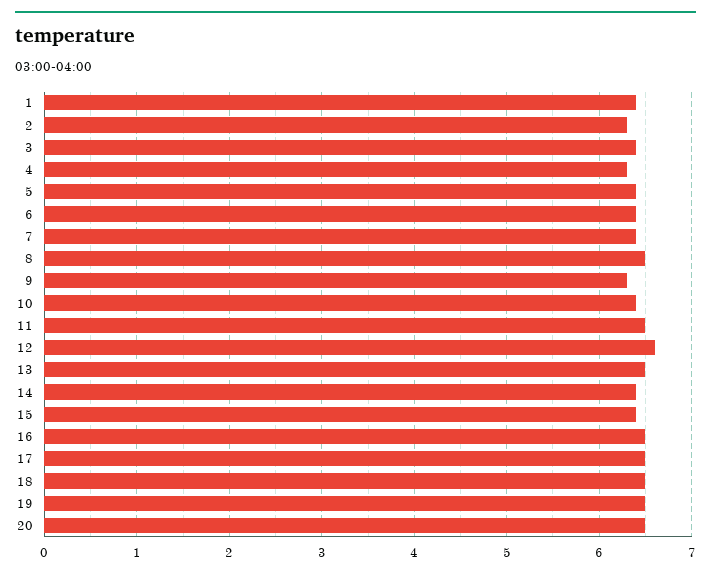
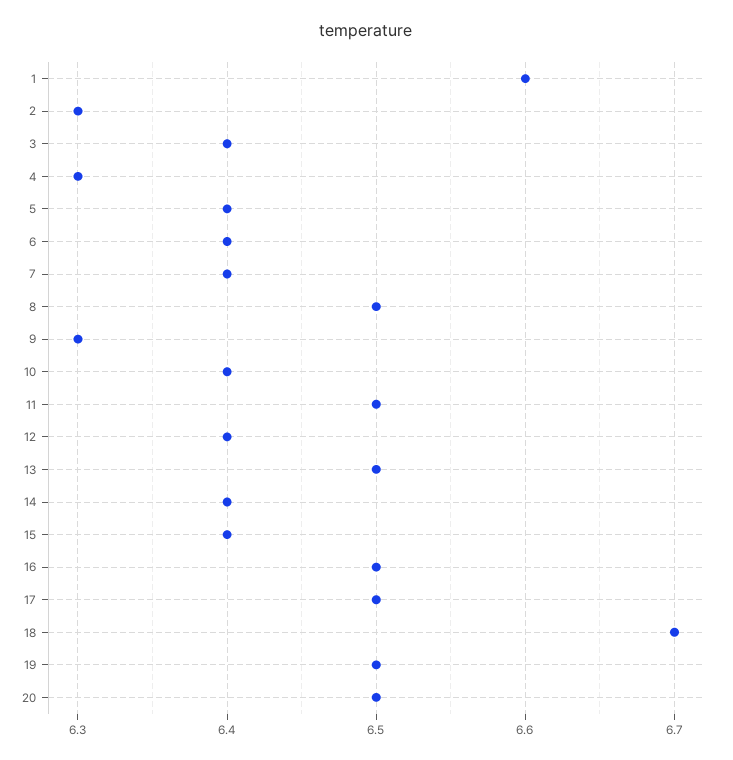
  {
-   "1": 6.4,
+   "1": 6.6,
    "2": 6.3,
    "3": 6.4,
    "4": 6.3,
    "5": 6.4,
    "6": 6.4,
    "7": 6.4,
    "8": 6.5,
    "9": 6.3,
    "10": 6.4,
    "11": 6.5,
-   "12": 6.6,
+   "12": 6.4,
    "13": 6.5,
    "14": 6.4,
    "15": 6.4,
    "16": 6.5,
    "17": 6.5,
-   "18": 6.5,
+   "18": 6.7,
    "19": 6.5,
    "20": 6.5
  }

